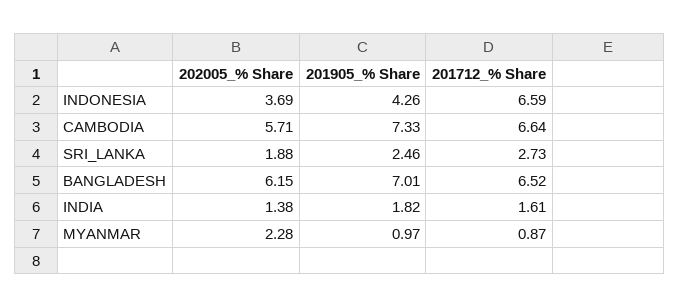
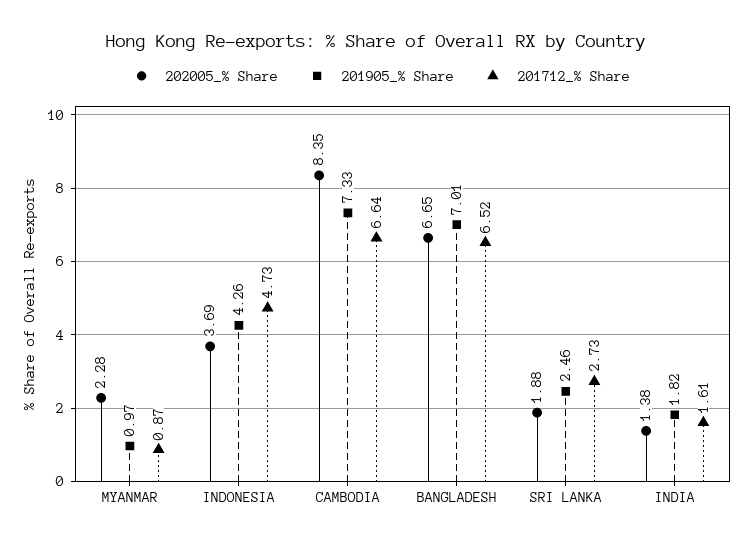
  {
    "202005_% Share": {
      "INDONESIA": 3.69,
-     "CAMBODIA": 5.71,
+     "CAMBODIA": 8.35,
      "SRI_LANKA": 1.88,
-     "BANGLADESH": 6.15,
+     "BANGLADESH": 6.65,
      "INDIA": 1.38,
      "MYANMAR": 2.28
    },
    "201905_% Share": {
      "INDONESIA": 4.26,
      "CAMBODIA": 7.33,
      "SRI_LANKA": 2.46,
      "BANGLADESH": 7.01,
      "INDIA": 1.82,
      "MYANMAR": 0.97
    },
    "201712_% Share": {
-     "INDONESIA": 6.59,
+     "INDONESIA": 4.73,
      "CAMBODIA": 6.64,
      "SRI_LANKA": 2.73,
      "BANGLADESH": 6.52,
      "INDIA": 1.61,
      "MYANMAR": 0.87
    }
  }

